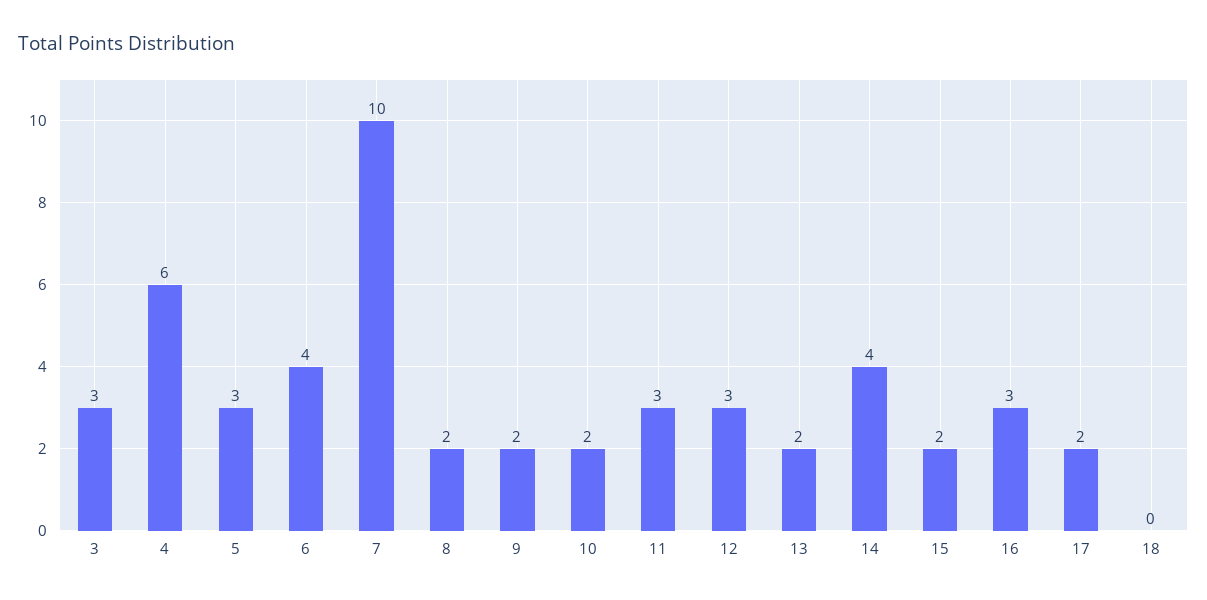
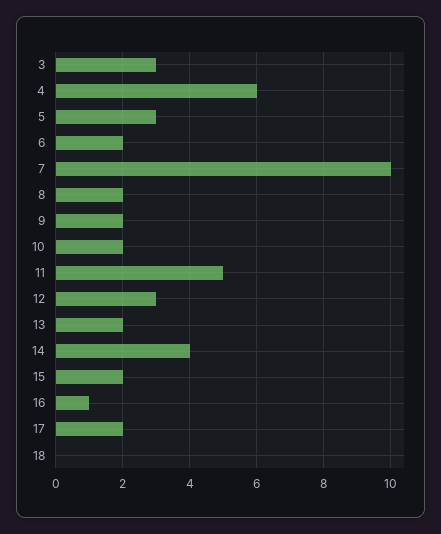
  {
    "3": 3,
    "4": 6,
    "5": 3,
-   "6": 4,
+   "6": 2,
    "7": 10,
    "8": 2,
    "9": 2,
    "10": 2,
-   "11": 3,
+   "11": 5,
    "12": 3,
    "13": 2,
    "14": 4,
    "15": 2,
-   "16": 3,
+   "16": 1,
    "17": 2,
    "18": 0
  }

